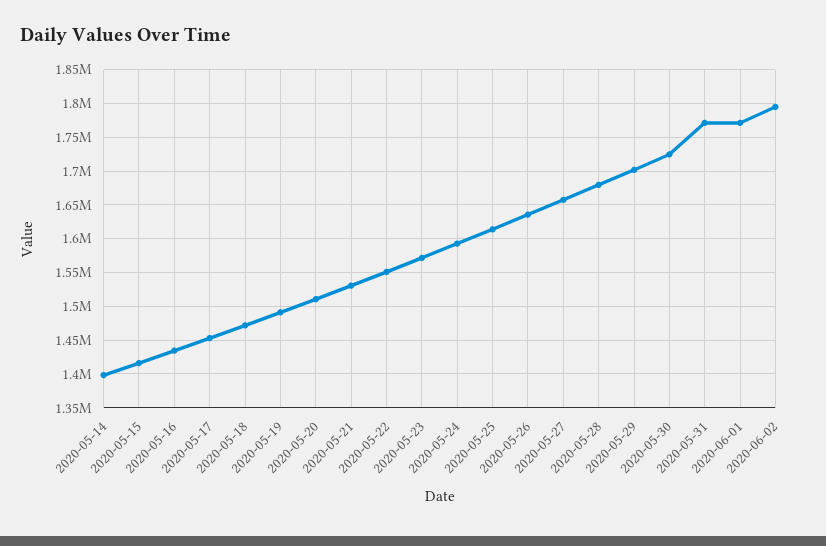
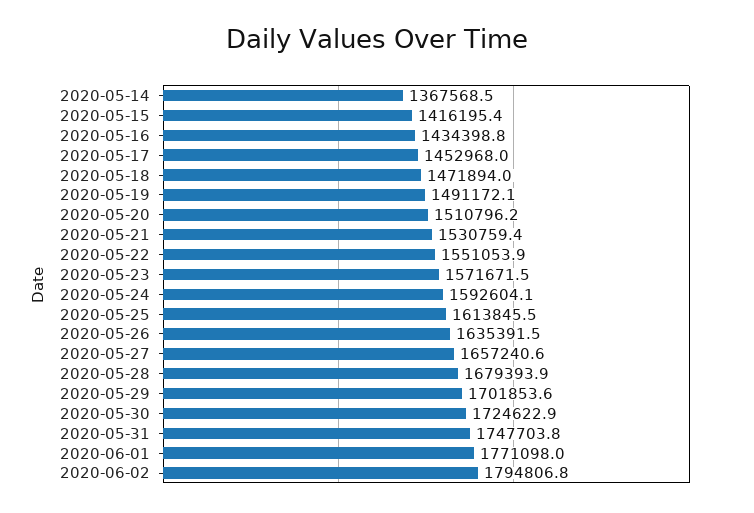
  {
-   "2020-05-14": 1400000,
+   "2020-05-14": 1367568.5,
    "2020-05-15": 1416195.4,
    "2020-05-16": 1434398.8,
    "2020-05-17": 1452968,
    "2020-05-18": 1471894,
    "2020-05-19": 1491172.1,
    "2020-05-20": 1510796.2,
    "2020-05-21": 1530759.4,
    "2020-05-22": 1551053.9,
    "2020-05-23": 1571671.5,
    "2020-05-24": 1592604.1,
    "2020-05-25": 1613845.5,
    "2020-05-26": 1635391.5,
    "2020-05-27": 1657240.6,
    "2020-05-28": 1679393.9,
    "2020-05-29": 1701853.6,
    "2020-05-30": 1724622.9,
-   "2020-05-31": 1770000,
+   "2020-05-31": 1747703.8,
    "2020-06-01": 1771098,
    "2020-06-02": 1794806.8
  }

